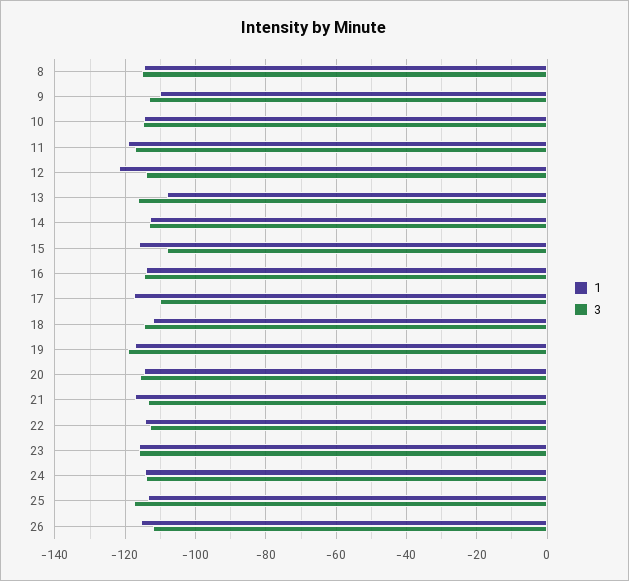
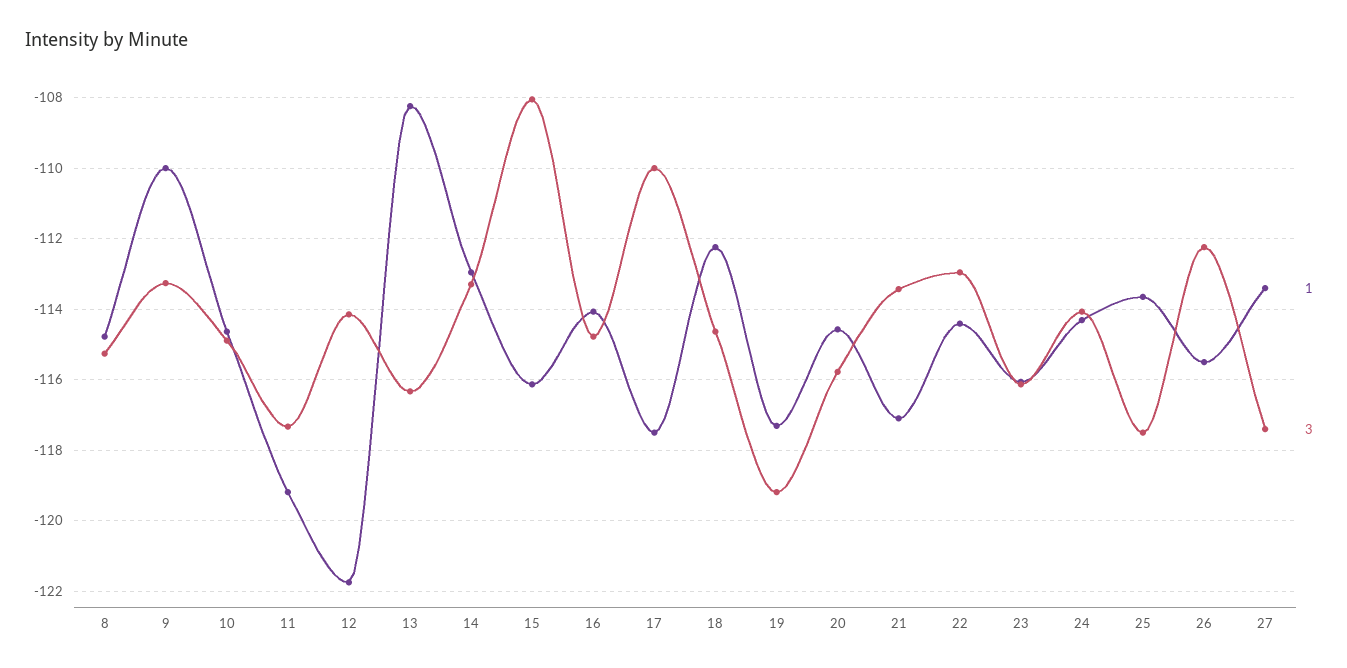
  {
    "1": {
      "8": -114.8,
      "9": -110,
      "10": -114.6,
      "11": -119.2,
      "12": -121.8,
      "13": -108.2,
      "14": -113,
      "15": -116.2,
      "16": -114,
      "17": -117.6,
      "18": -112.2,
      "19": -117.4,
      "20": -114.6,
      "21": -117.2,
      "22": -114.4,
      "23": -116,
      "24": -114.4,
      "25": -113.6,
-     "26": -115.6
+     "26": -115.6,
+     "27": -113.4
    },
    "3": {
      "8": -115.2,
      "9": -113.2,
      "10": -114.8,
      "11": -117.4,
      "12": -114.2,
      "13": -116.4,
      "14": -113.4,
      "15": -108,
      "16": -114.8,
      "17": -110,
      "18": -114.6,
      "19": -119.2,
      "20": -115.8,
      "21": -113.4,
      "22": -113,
      "23": -116.2,
      "24": -114,
      "25": -117.6,
-     "26": -112.2
+     "26": -112.2,
+     "27": -117.4
    }
  }

